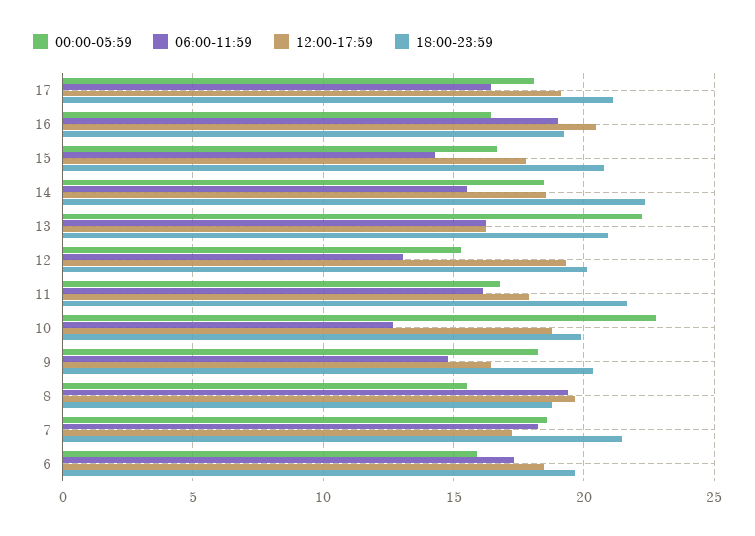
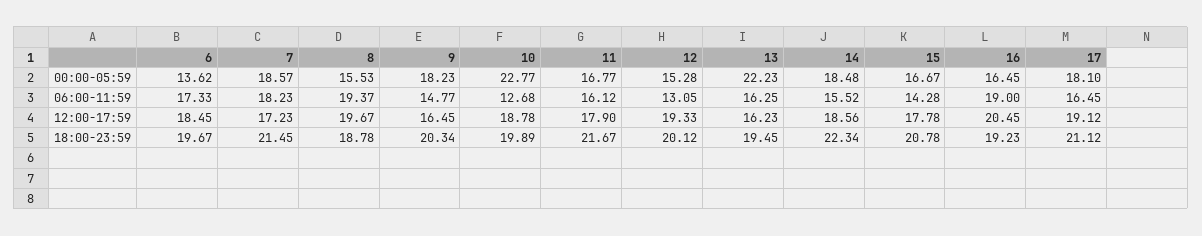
  {
    "00:00-05:59": {
      "17": 18.1,
      "16": 16.45,
      "15": 16.67,
      "14": 18.48,
      "13": 22.23,
      "12": 15.28,
      "11": 16.77,
      "10": 22.77,
      "9": 18.23,
      "8": 15.53,
      "7": 18.57,
-     "6": 16
+     "6": 13.62
    },
    "06:00-11:59": {
      "17": 16.45,
      "16": 19,
      "15": 14.28,
      "14": 15.52,
      "13": 16.25,
      "12": 13.05,
      "11": 16.12,
      "10": 12.68,
      "9": 14.77,
      "8": 19.37,
      "7": 18.23,
      "6": 17.33
    },
    "12:00-17:59": {
      "17": 19.12,
      "16": 20.45,
      "15": 17.78,
      "14": 18.56,
      "13": 16.23,
      "12": 19.33,
      "11": 17.9,
      "10": 18.78,
      "9": 16.45,
      "8": 19.67,
      "7": 17.23,
      "6": 18.45
    },
    "18:00-23:59": {
      "17": 21.12,
      "16": 19.23,
      "15": 20.78,
      "14": 22.34,
-     "13": 21,
+     "13": 19.45,
      "12": 20.12,
      "11": 21.67,
      "10": 19.89,
      "9": 20.34,
      "8": 18.78,
      "7": 21.45,
      "6": 19.67
    }
  }

